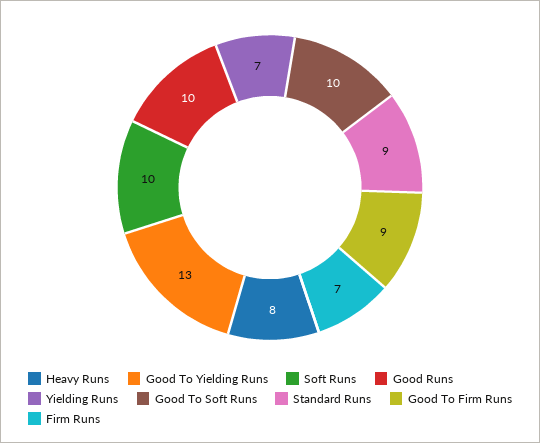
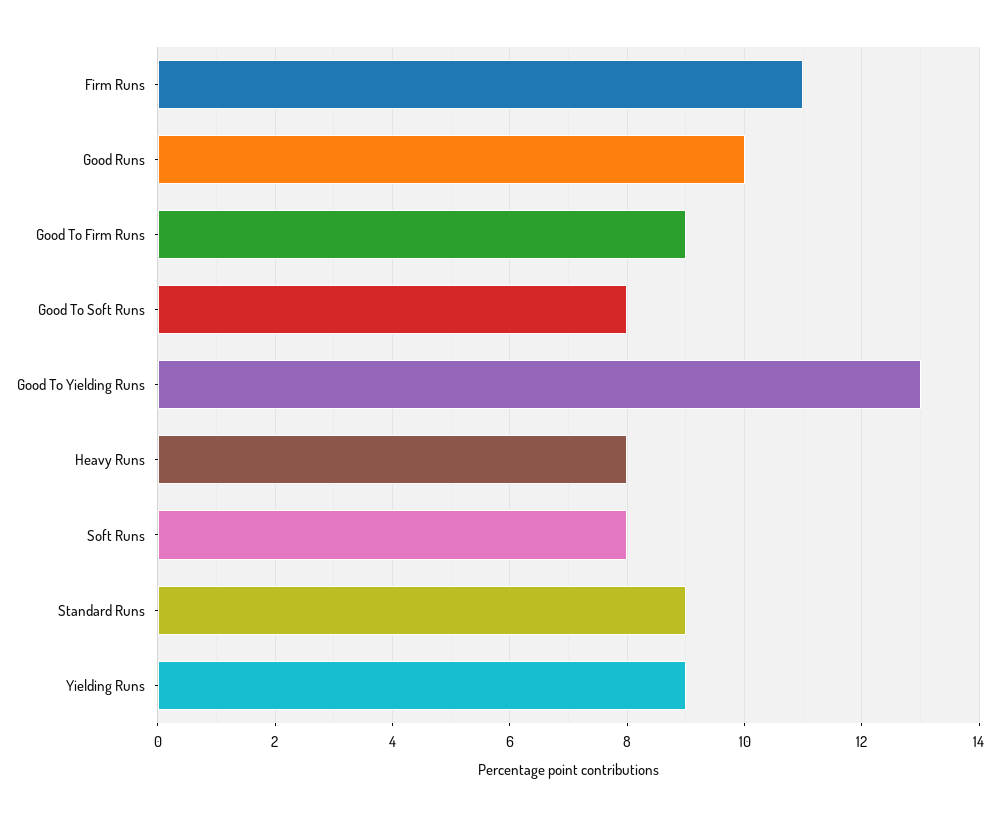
  {
    "Heavy Runs": 8,
    "Good To Yielding Runs": 13,
-   "Soft Runs": 10,
+   "Soft Runs": 8,
    "Good Runs": 10,
-   "Yielding Runs": 7,
+   "Yielding Runs": 9,
-   "Good To Soft Runs": 10,
+   "Good To Soft Runs": 8,
    "Standard Runs": 9,
    "Good To Firm Runs": 9,
-   "Firm Runs": 7
+   "Firm Runs": 11
  }

